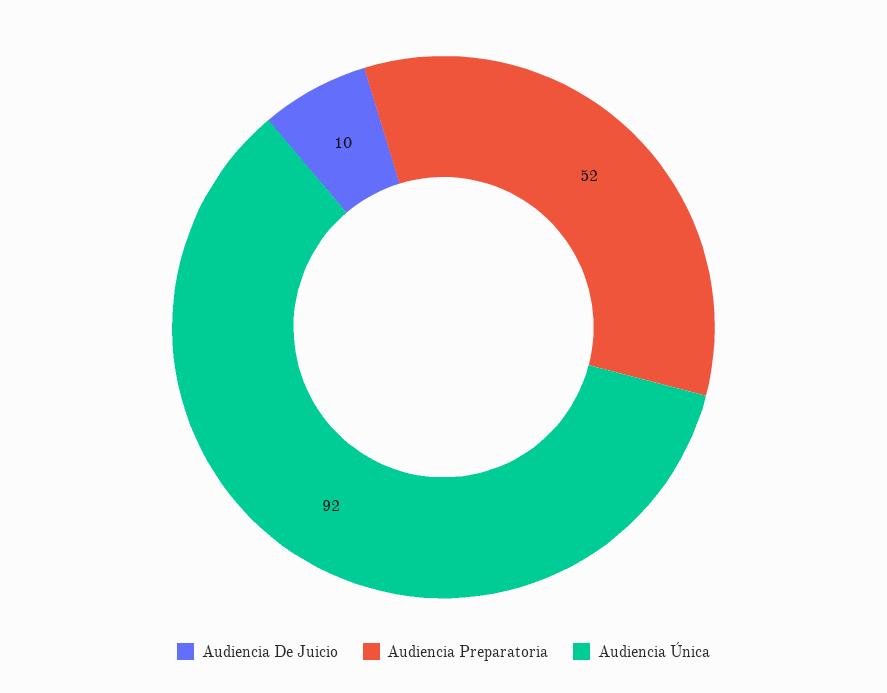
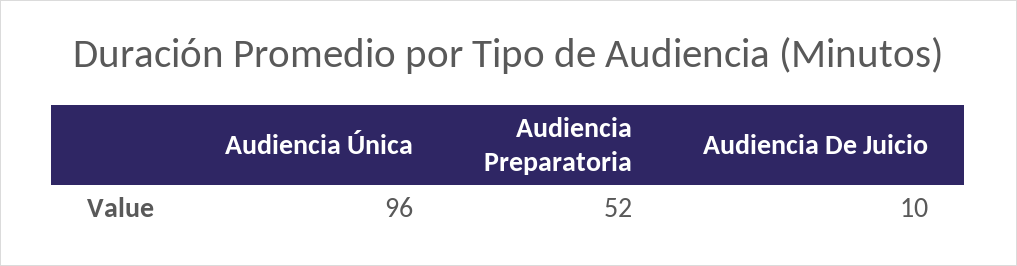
  {
    "Audiencia De Juicio": 10,
    "Audiencia Preparatoria": 52,
-   "Audiencia Única": 92
+   "Audiencia Única": 96
  }

